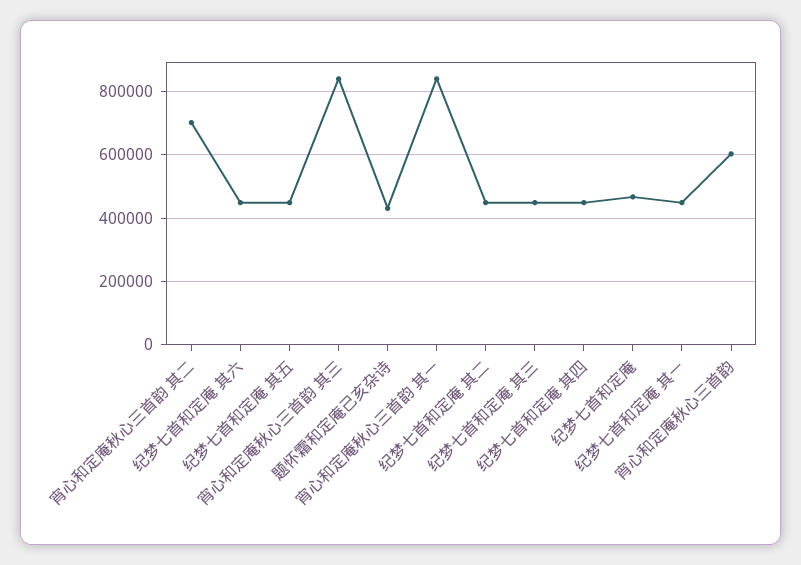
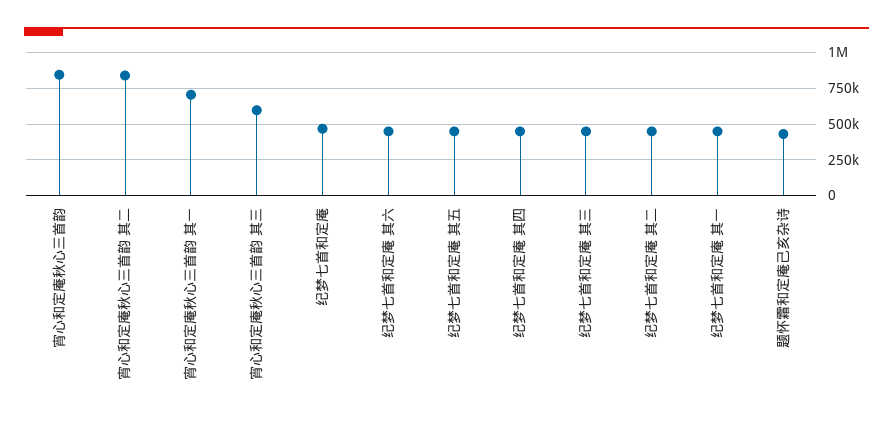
  {
-   "宵心和定庵秋心三首韵 其二": 700000,
+   "宵心和定庵秋心三首韵 其二": 850000,
    "纪梦七首和定庵 其六": 440000,
    "纪梦七首和定庵 其五": 440000,
-   "宵心和定庵秋心三首韵 其三": 840000,
+   "宵心和定庵秋心三首韵 其三": 600000,
    "题怀霜和定庵己亥杂诗": 440000,
-   "宵心和定庵秋心三首韵 其一": 840000,
+   "宵心和定庵秋心三首韵 其一": 700000,
    "纪梦七首和定庵 其二": 440000,
    "纪梦七首和定庵 其三": 440000,
    "纪梦七首和定庵 其四": 440000,
    "纪梦七首和定庵": 460000,
    "纪梦七首和定庵 其一": 440000,
-   "宵心和定庵秋心三首韵": 600000
+   "宵心和定庵秋心三首韵": 850000
  }

